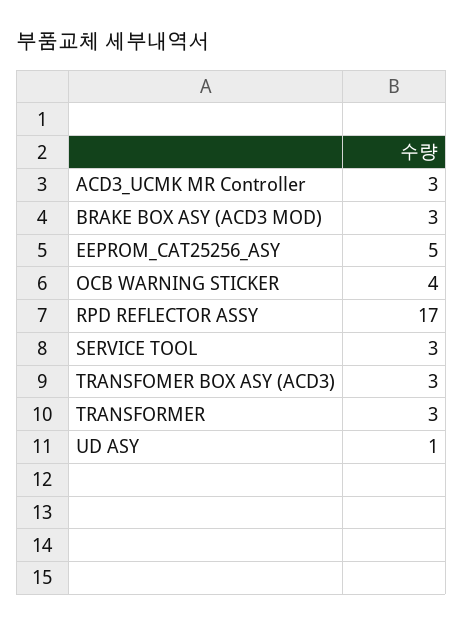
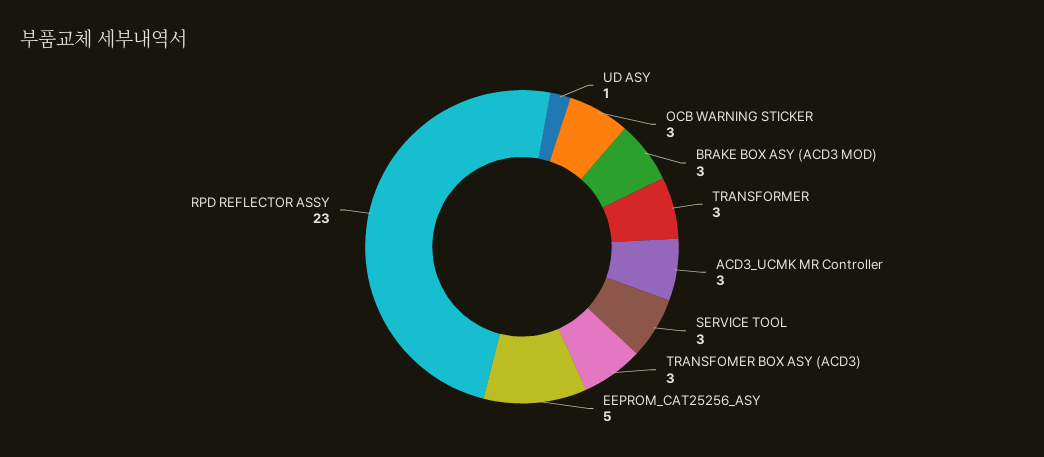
  {
    "ACD3_UCMK MR Controller": 3,
    "BRAKE BOX ASY (ACD3 MOD)": 3,
    "EEPROM_CAT25256_ASY": 5,
-   "OCB WARNING STICKER": 4,
+   "OCB WARNING STICKER": 3,
-   "RPD REFLECTOR ASSY": 17,
+   "RPD REFLECTOR ASSY": 23,
    "SERVICE TOOL": 3,
    "TRANSFOMER BOX ASY (ACD3)": 3,
    "TRANSFORMER": 3,
    "UD ASY": 1
  }

